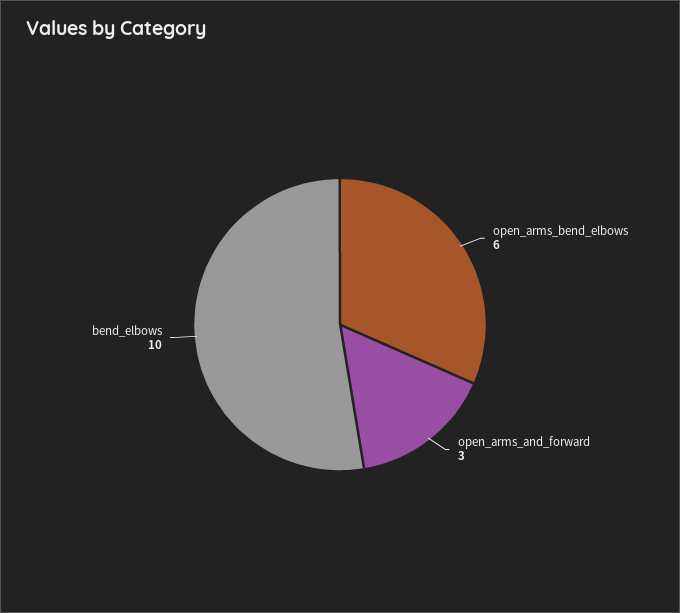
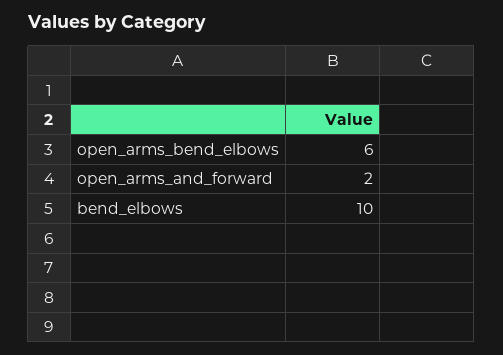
  {
    "open_arms_bend_elbows": 6,
-   "open_arms_and_forward": 3,
+   "open_arms_and_forward": 2,
    "bend_elbows": 10
  }

